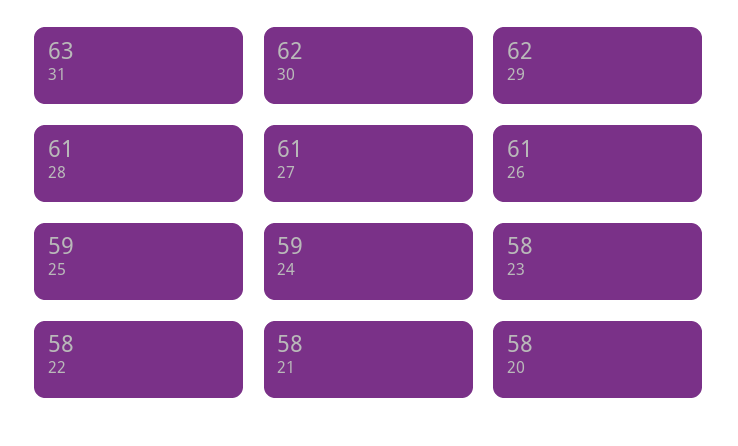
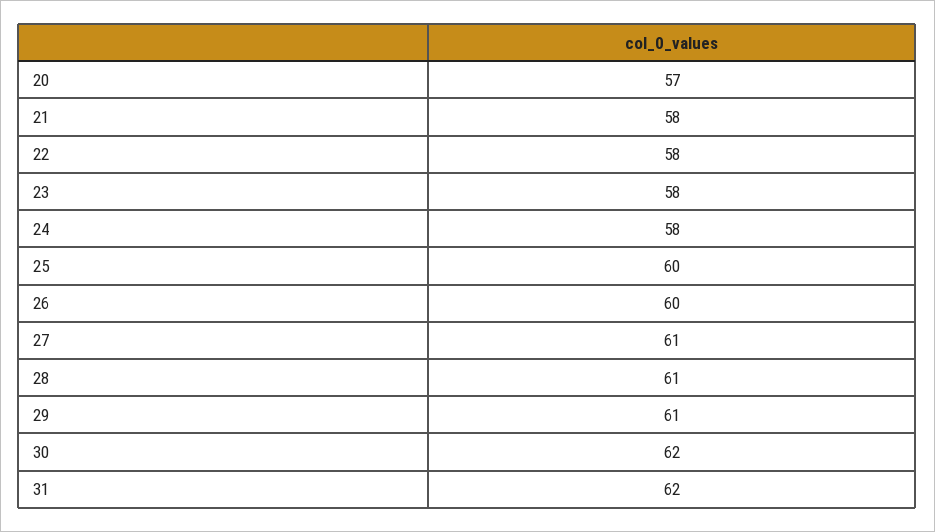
  {
-   "31": 63,
+   "31": 62,
    "30": 62,
-   "29": 62,
+   "29": 61,
    "28": 61,
    "27": 61,
-   "26": 61,
+   "26": 60,
-   "25": 59,
+   "25": 60,
-   "24": 59,
+   "24": 58,
    "23": 58,
    "22": 58,
    "21": 58,
-   "20": 58
+   "20": 57
  }

